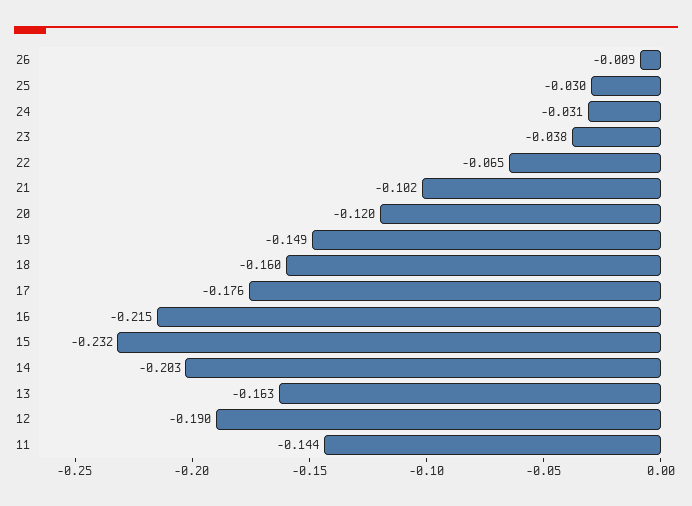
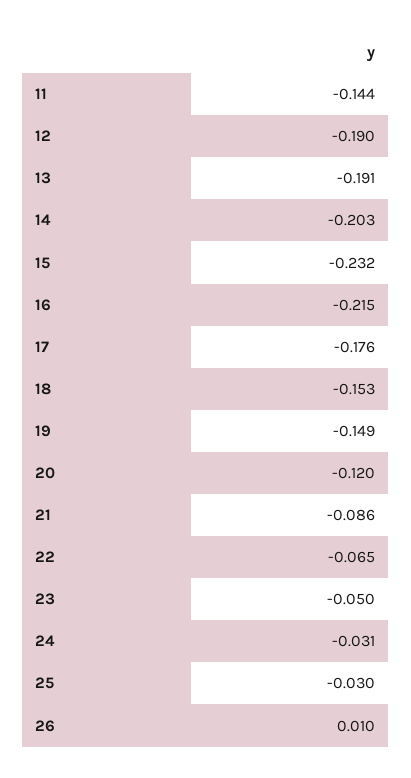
  {
-   "26": -0.009,
+   "26": 0.01,
    "25": -0.03,
    "24": -0.031,
-   "23": -0.038,
+   "23": -0.05,
    "22": -0.065,
-   "21": -0.102,
+   "21": -0.086,
    "20": -0.12,
    "19": -0.149,
-   "18": -0.16,
+   "18": -0.153,
    "17": -0.176,
    "16": -0.215,
    "15": -0.232,
    "14": -0.203,
-   "13": -0.163,
+   "13": -0.191,
    "12": -0.19,
    "11": -0.144
  }

